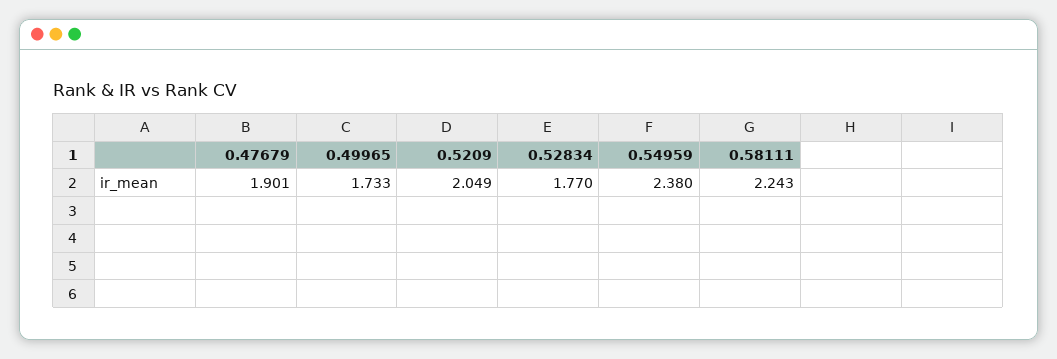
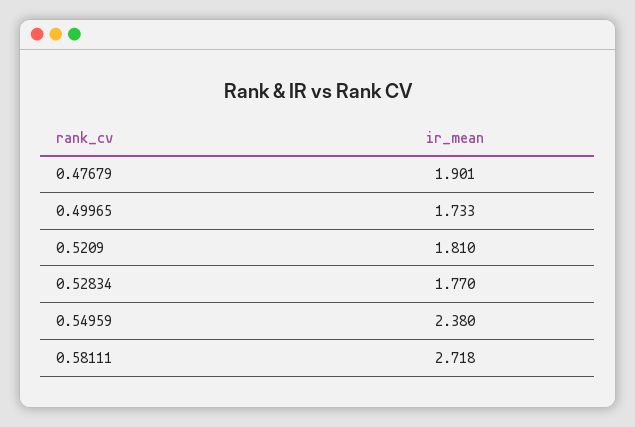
  {
    "0.47679": 1.901,
    "0.49965": 1.733,
-   "0.5209": 2.049,
+   "0.5209": 1.81,
    "0.52834": 1.77,
    "0.54959": 2.38,
-   "0.58111": 2.243
+   "0.58111": 2.718
  }

